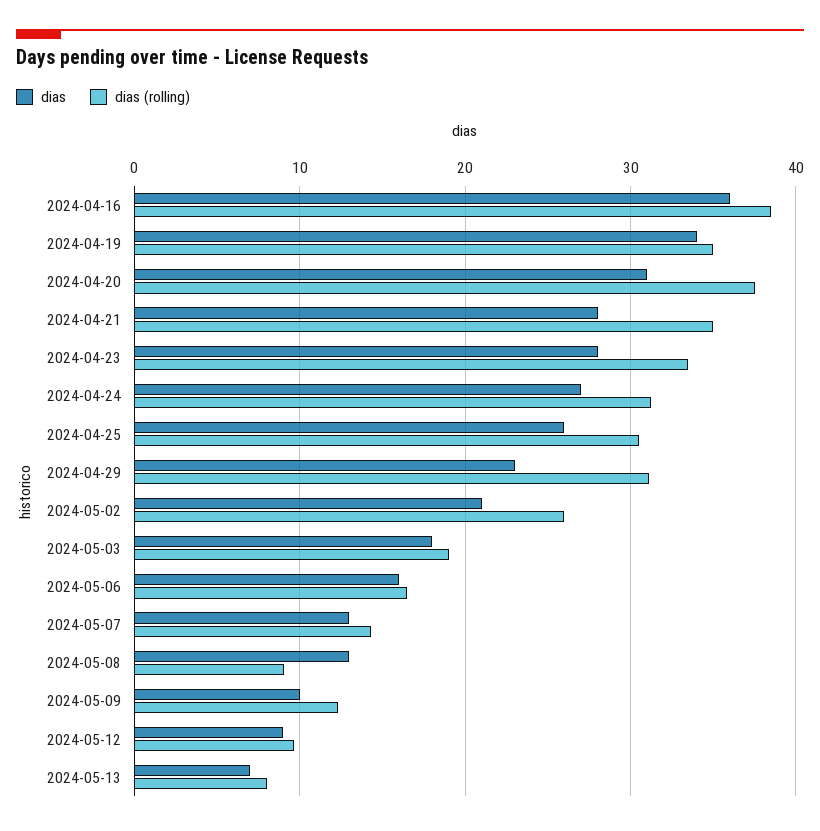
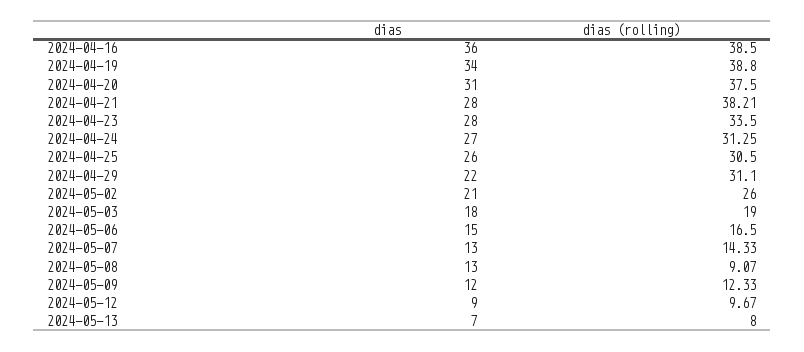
  {
    "dias": {
      "2024-04-16": 36,
      "2024-04-19": 34,
      "2024-04-20": 31,
      "2024-04-21": 28,
      "2024-04-23": 28,
      "2024-04-24": 27,
      "2024-04-25": 26,
-     "2024-04-29": 23,
+     "2024-04-29": 22,
      "2024-05-02": 21,
      "2024-05-03": 18,
-     "2024-05-06": 16,
+     "2024-05-06": 15,
      "2024-05-07": 13,
      "2024-05-08": 13,
-     "2024-05-09": 10,
+     "2024-05-09": 12,
      "2024-05-12": 9,
      "2024-05-13": 7
    },
    "dias (rolling)": {
      "2024-04-16": 38.5,
-     "2024-04-19": 35,
+     "2024-04-19": 38.8,
      "2024-04-20": 37.5,
-     "2024-04-21": 35,
+     "2024-04-21": 38.21,
      "2024-04-23": 33.5,
      "2024-04-24": 31.25,
      "2024-04-25": 30.5,
      "2024-04-29": 31.1,
      "2024-05-02": 26,
      "2024-05-03": 19,
      "2024-05-06": 16.5,
      "2024-05-07": 14.33,
      "2024-05-08": 9.07,
      "2024-05-09": 12.33,
      "2024-05-12": 9.67,
      "2024-05-13": 8
    }
  }

